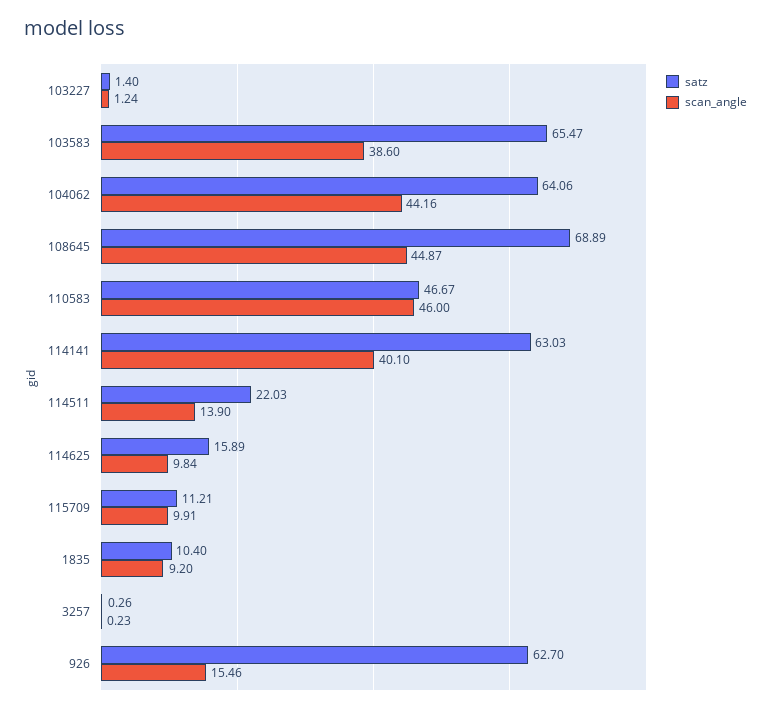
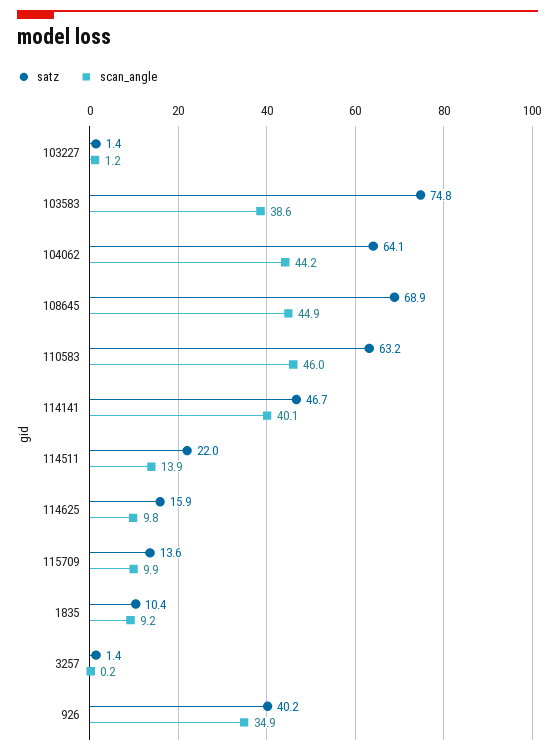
  {
    "satz": {
      "103227": 1.4,
-     "103583": 65.47,
+     "103583": 74.8,
      "104062": 64.06,
      "108645": 68.89,
-     "110583": 46.67,
+     "110583": 63.2,
-     "114141": 63.03,
+     "114141": 46.7,
      "114511": 22.03,
      "114625": 15.89,
-     "115709": 11.21,
+     "115709": 13.6,
      "1835": 10.4,
-     "3257": 0.26,
+     "3257": 1.4,
-     "926": 62.7
+     "926": 40.2
    },
    "scan_angle": {
      "103227": 1.24,
      "103583": 38.6,
      "104062": 44.16,
      "108645": 44.87,
      "110583": 46,
      "114141": 40.1,
      "114511": 13.9,
      "114625": 9.84,
      "115709": 9.91,
      "1835": 9.2,
      "3257": 0.23,
-     "926": 15.46
+     "926": 34.9
    }
  }

